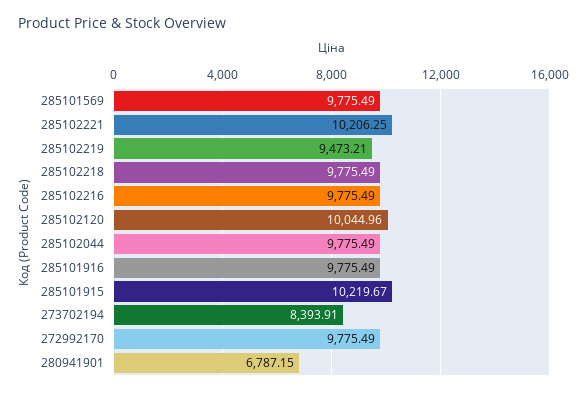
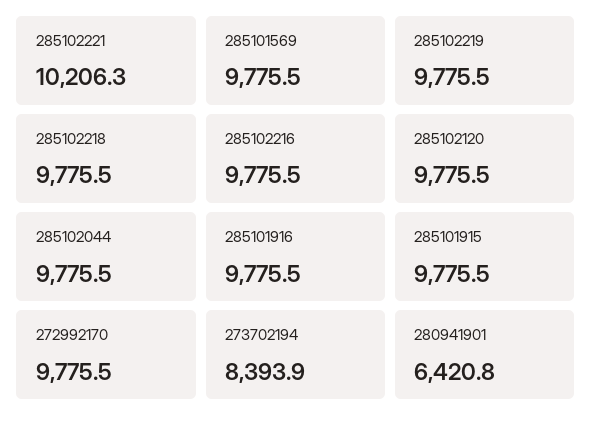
  {
    "285101569": 9775.49,
    "285102221": 10206.25,
-   "285102219": 9473.21,
+   "285102219": 9775.5,
    "285102218": 9775.49,
    "285102216": 9775.49,
-   "285102120": 10044.96,
+   "285102120": 9775.5,
    "285102044": 9775.49,
    "285101916": 9775.49,
-   "285101915": 10219.67,
+   "285101915": 9775.5,
    "273702194": 8393.91,
    "272992170": 9775.49,
-   "280941901": 6787.15
+   "280941901": 6420.8
  }

